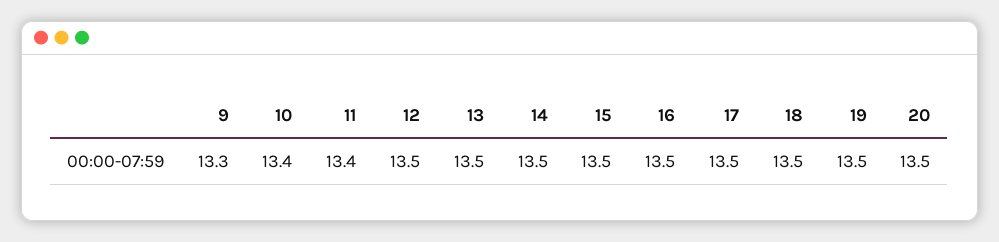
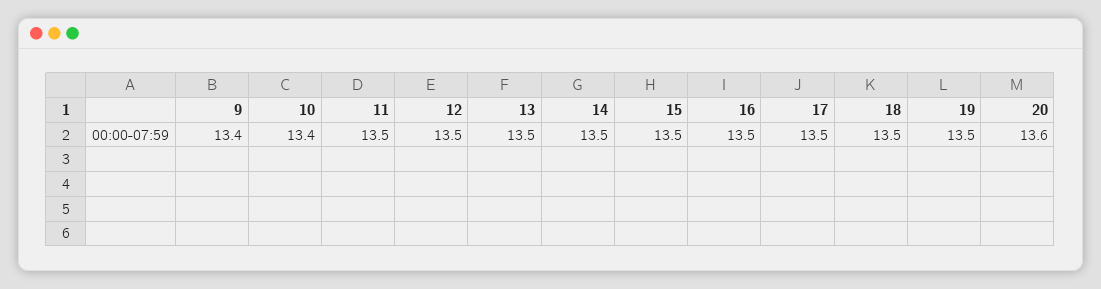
  {
-   "9": 13.3,
+   "9": 13.4,
    "10": 13.4,
-   "11": 13.4,
+   "11": 13.5,
    "12": 13.5,
    "13": 13.5,
    "14": 13.5,
    "15": 13.5,
    "16": 13.5,
    "17": 13.5,
    "18": 13.5,
    "19": 13.5,
-   "20": 13.5
+   "20": 13.6
  }

